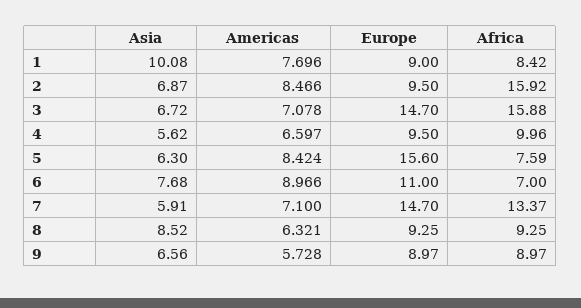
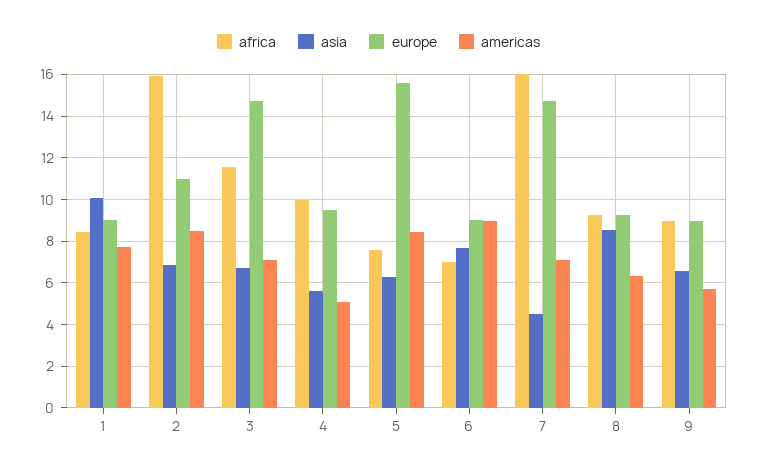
  {
    "Asia": {
      "1": 10.08,
      "2": 6.87,
      "3": 6.72,
      "4": 5.62,
      "5": 6.3,
      "6": 7.68,
-     "7": 5.91,
+     "7": 4.5,
      "8": 8.52,
      "9": 6.56
    },
    "Americas": {
      "1": 7.696,
      "2": 8.466,
      "3": 7.078,
-     "4": 6.597,
+     "4": 5,
      "5": 8.424,
      "6": 8.966,
      "7": 7.1,
      "8": 6.321,
      "9": 5.728
    },
    "Europe": {
      "1": 9,
-     "2": 9.5,
+     "2": 11,
      "3": 14.7,
      "4": 9.5,
      "5": 15.6,
-     "6": 11,
+     "6": 9,
      "7": 14.7,
      "8": 9.25,
      "9": 8.97
    },
    "Africa": {
      "1": 8.42,
      "2": 15.92,
-     "3": 15.88,
+     "3": 11.5,
      "4": 9.96,
      "5": 7.59,
      "6": 7,
-     "7": 13.37,
+     "7": 16,
      "8": 9.25,
      "9": 8.97
    }
  }

